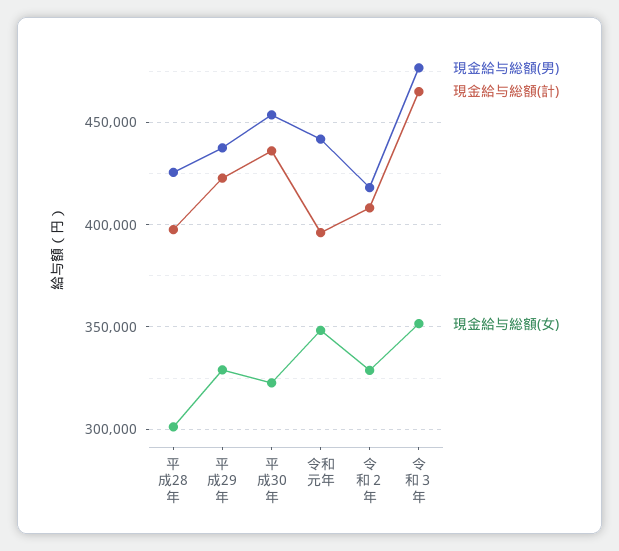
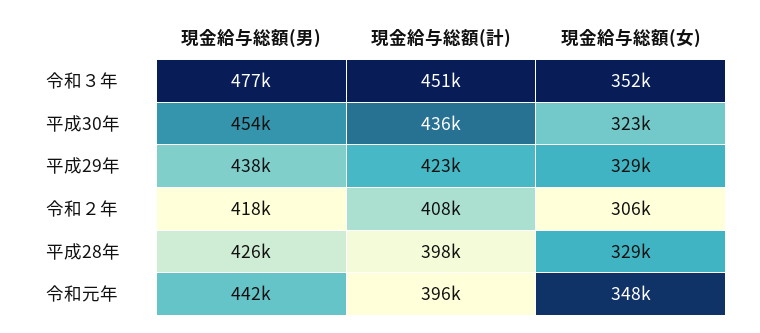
  {
    "現金給与総額(男)": {
      "平成28年": 426000,
      "平成29年": 438000,
      "平成30年": 454000,
      "令和元年": 442000,
      "令和２年": 418000,
      "令和３年": 477000
    },
    "現金給与総額(計)": {
      "平成28年": 398000,
      "平成29年": 423000,
      "平成30年": 436000,
      "令和元年": 396000,
      "令和２年": 408000,
-     "令和３年": 465000
+     "令和３年": 451000
    },
    "現金給与総額(女)": {
-     "平成28年": 300000,
+     "平成28年": 329000,
      "平成29年": 329000,
      "平成30年": 323000,
      "令和元年": 348000,
-     "令和２年": 330000,
+     "令和２年": 306000,
      "令和３年": 352000
    }
  }

